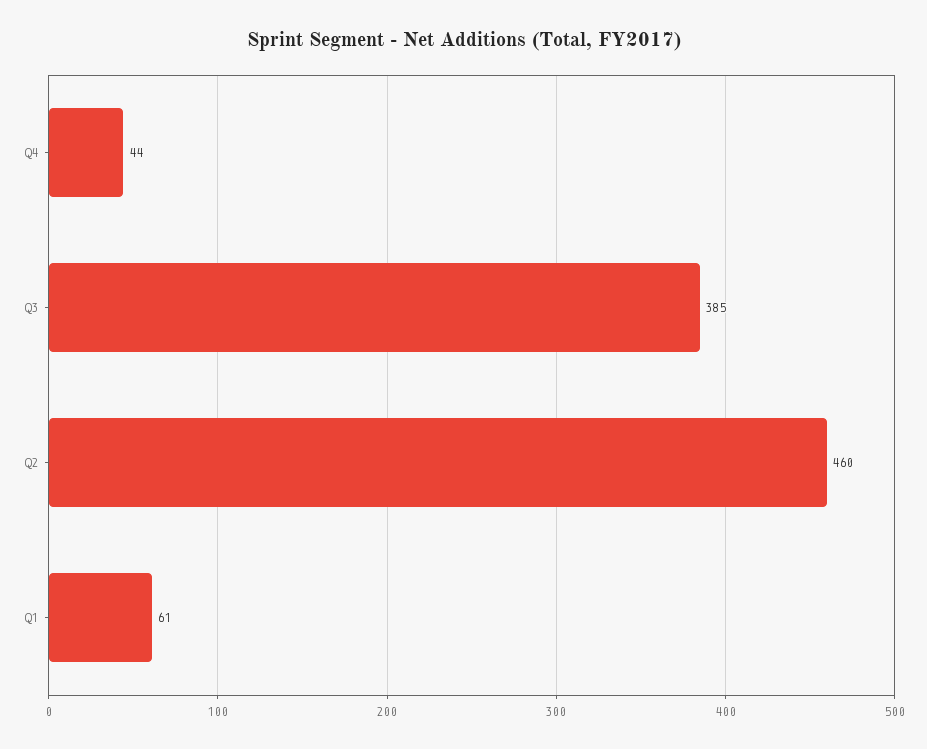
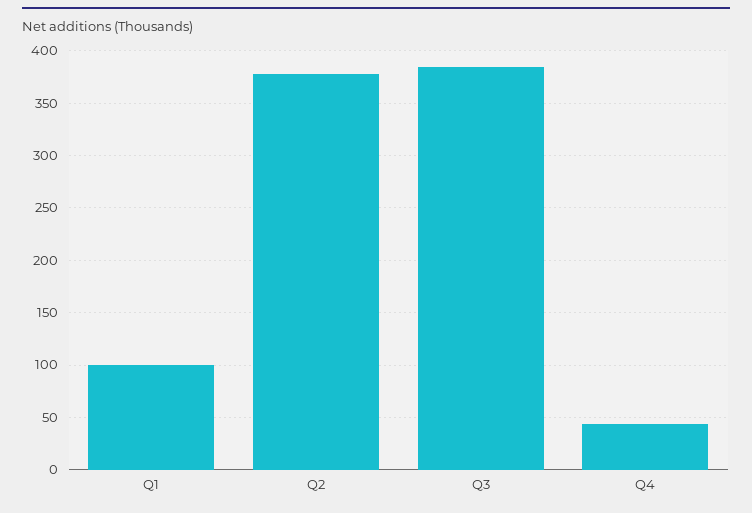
  {
    "Q4": 44,
    "Q3": 385,
-   "Q2": 460,
+   "Q2": 380,
-   "Q1": 61
+   "Q1": 100
  }

